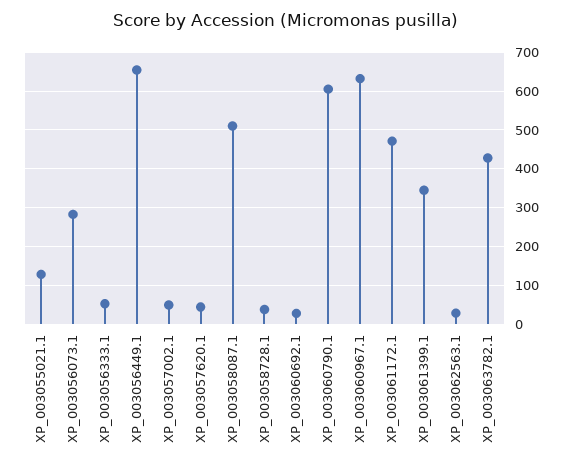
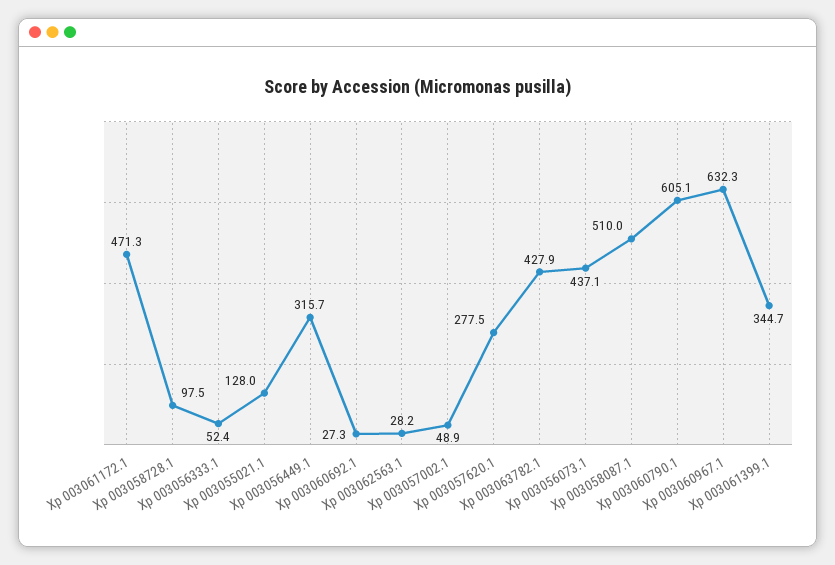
  {
    "XP_003055021.1": 128,
-   "XP_003056073.1": 280,
+   "XP_003056073.1": 437.1,
    "XP_003056333.1": 52.4,
-   "XP_003056449.1": 660,
+   "XP_003056449.1": 315.7,
    "XP_003057002.1": 48.9,
-   "XP_003057620.1": 40,
+   "XP_003057620.1": 277.5,
    "XP_003058087.1": 510,
-   "XP_003058728.1": 40,
+   "XP_003058728.1": 97.5,
    "XP_003060692.1": 27.3,
    "XP_003060790.1": 605.1,
    "XP_003060967.1": 632.3,
    "XP_003061172.1": 471.3,
    "XP_003061399.1": 344.7,
    "XP_003062563.1": 28.2,
    "XP_003063782.1": 427.9
  }

